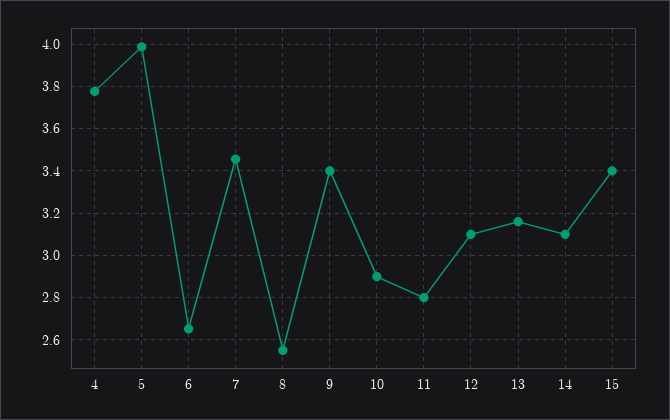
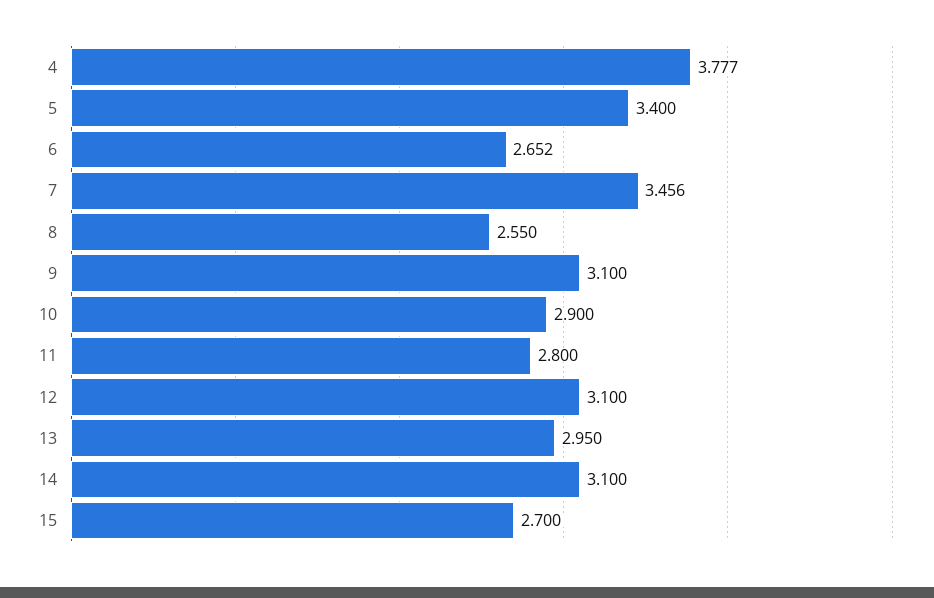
  {
    "4": 3.777,
-   "5": 4,
+   "5": 3.4,
    "6": 2.652,
    "7": 3.456,
    "8": 2.55,
-   "9": 3.4,
+   "9": 3.1,
    "10": 2.9,
    "11": 2.8,
    "12": 3.1,
-   "13": 3.15,
+   "13": 2.95,
    "14": 3.1,
-   "15": 3.4
+   "15": 2.7
  }

